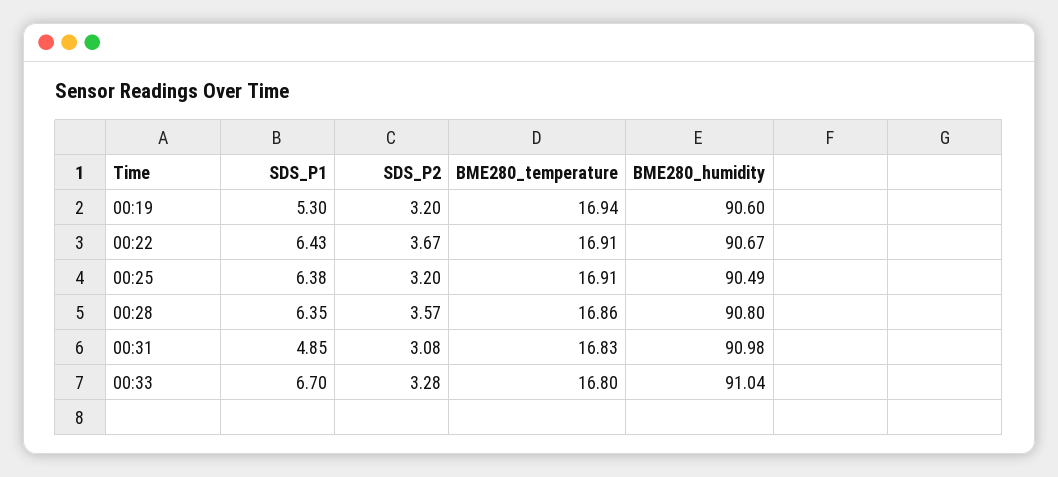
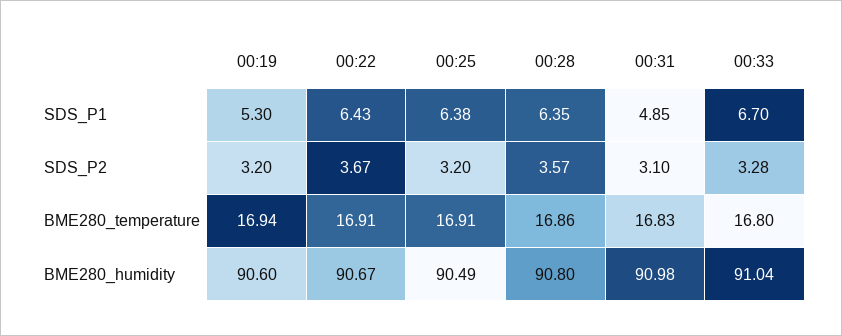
  {
    "SDS_P1": {
      "00:19": 5.3,
      "00:22": 6.43,
      "00:25": 6.38,
      "00:28": 6.35,
      "00:31": 4.85,
      "00:33": 6.7
    },
    "SDS_P2": {
      "00:19": 3.2,
      "00:22": 3.67,
      "00:25": 3.2,
      "00:28": 3.57,
-     "00:31": 3.08,
+     "00:31": 3.1,
      "00:33": 3.28
    },
    "BME280_temperature": {
      "00:19": 16.94,
      "00:22": 16.91,
      "00:25": 16.91,
      "00:28": 16.86,
      "00:31": 16.83,
      "00:33": 16.8
    },
    "BME280_humidity": {
      "00:19": 90.6,
      "00:22": 90.67,
      "00:25": 90.49,
      "00:28": 90.8,
      "00:31": 90.98,
      "00:33": 91.04
    }
  }

